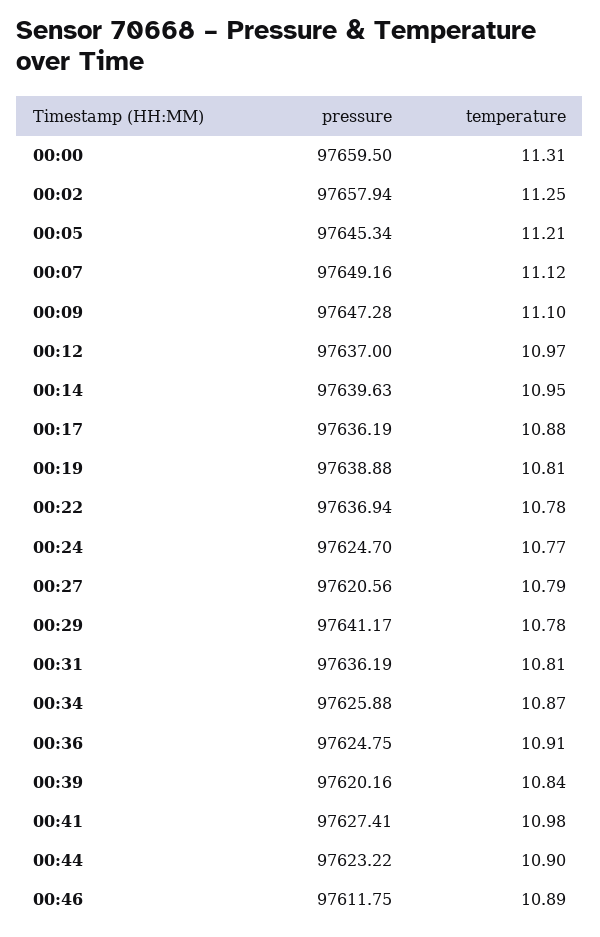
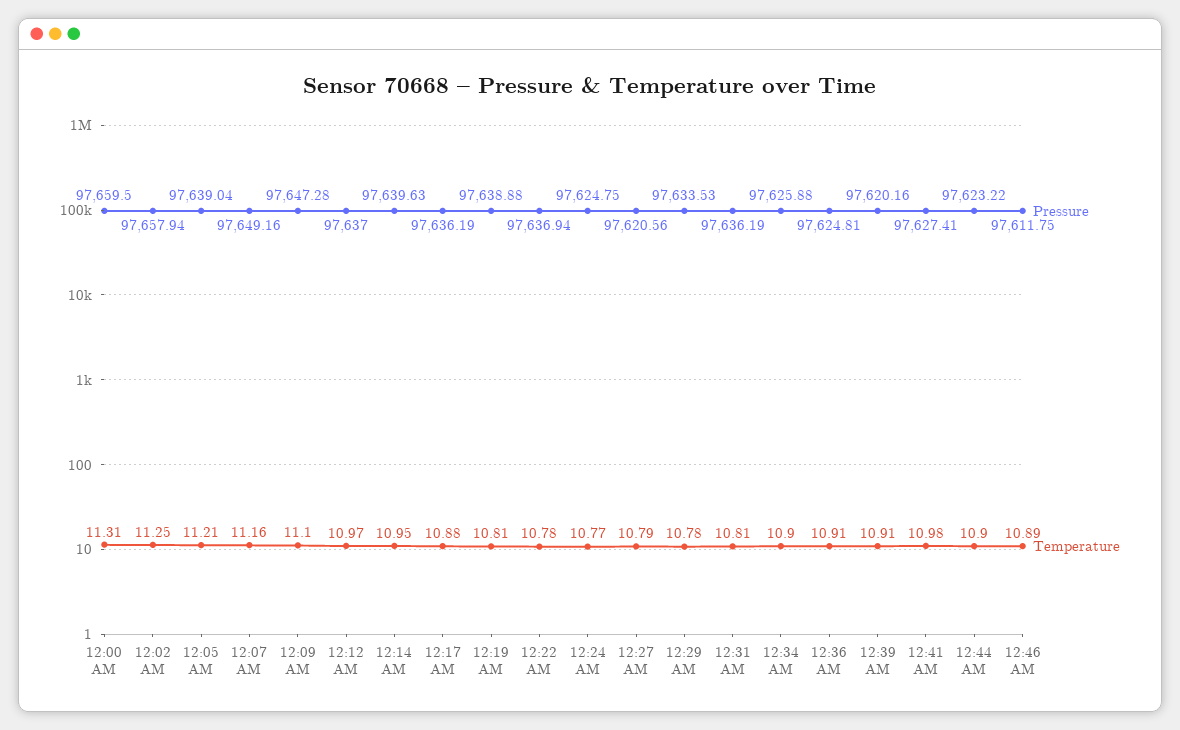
  {
    "pressure": {
      "00:00": 97659.5,
      "00:02": 97657.94,
-     "00:05": 97645.34,
+     "00:05": 97639.04,
      "00:07": 97649.16,
      "00:09": 97647.28,
      "00:12": 97637,
      "00:14": 97639.63,
      "00:17": 97636.19,
      "00:19": 97638.88,
      "00:22": 97636.94,
-     "00:24": 97624.7,
+     "00:24": 97624.75,
      "00:27": 97620.56,
-     "00:29": 97641.17,
+     "00:29": 97633.53,
      "00:31": 97636.19,
      "00:34": 97625.88,
-     "00:36": 97624.75,
+     "00:36": 97624.81,
      "00:39": 97620.16,
      "00:41": 97627.41,
      "00:44": 97623.22,
      "00:46": 97611.75
    },
    "temperature": {
      "00:00": 11.31,
      "00:02": 11.25,
      "00:05": 11.21,
-     "00:07": 11.12,
+     "00:07": 11.16,
      "00:09": 11.1,
      "00:12": 10.97,
      "00:14": 10.95,
      "00:17": 10.88,
      "00:19": 10.81,
      "00:22": 10.78,
      "00:24": 10.77,
      "00:27": 10.79,
      "00:29": 10.78,
      "00:31": 10.81,
-     "00:34": 10.87,
+     "00:34": 10.9,
      "00:36": 10.91,
-     "00:39": 10.84,
+     "00:39": 10.91,
      "00:41": 10.98,
      "00:44": 10.9,
      "00:46": 10.89
    }
  }

